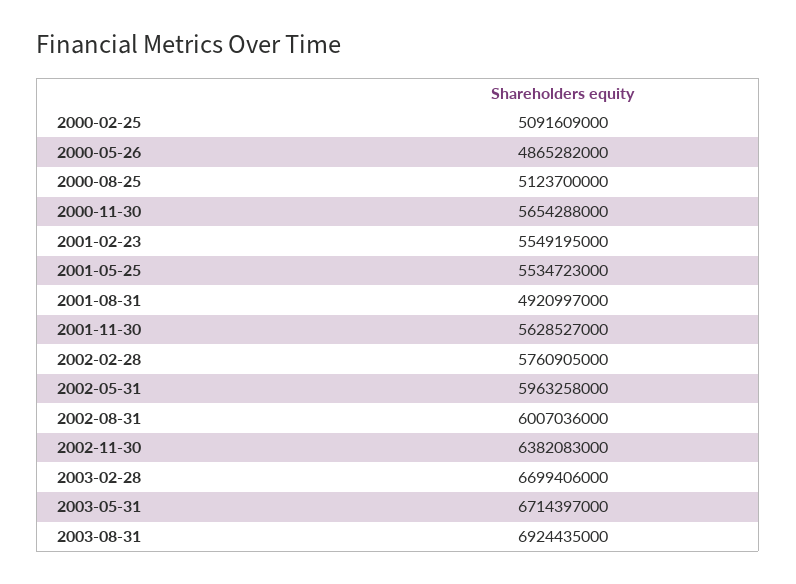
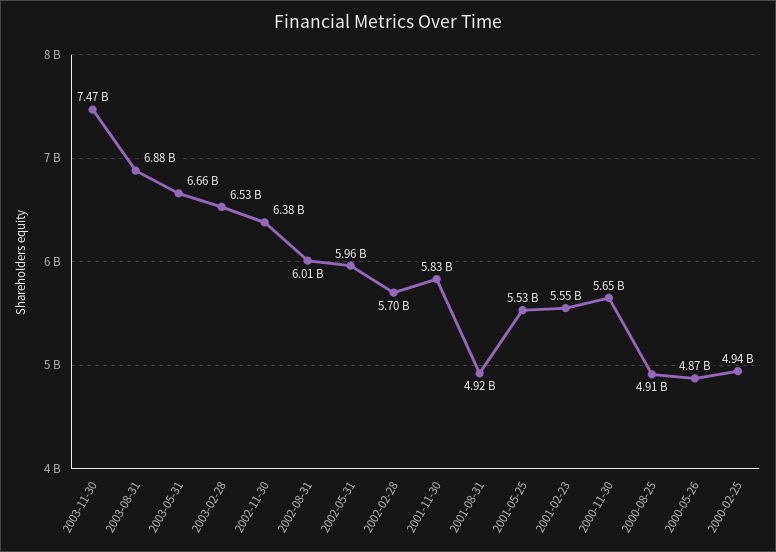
  {
-   "2000-02-25": 5091609000,
+   "2000-02-25": 4940000000,
    "2000-05-26": 4865282000,
-   "2000-08-25": 5123700000,
+   "2000-08-25": 4910000000,
    "2000-11-30": 5654288000,
    "2001-02-23": 5549195000,
    "2001-05-25": 5534723000,
    "2001-08-31": 4920997000,
-   "2001-11-30": 5628527000,
+   "2001-11-30": 5830000000,
-   "2002-02-28": 5760905000,
+   "2002-02-28": 5700000000,
    "2002-05-31": 5963258000,
    "2002-08-31": 6007036000,
    "2002-11-30": 6382083000,
-   "2003-02-28": 6699406000,
+   "2003-02-28": 6530000000,
-   "2003-05-31": 6714397000,
+   "2003-05-31": 6660000000,
-   "2003-08-31": 6924435000
+   "2003-08-31": 6880000000,
+   "2003-11-30": 7470000000
  }

